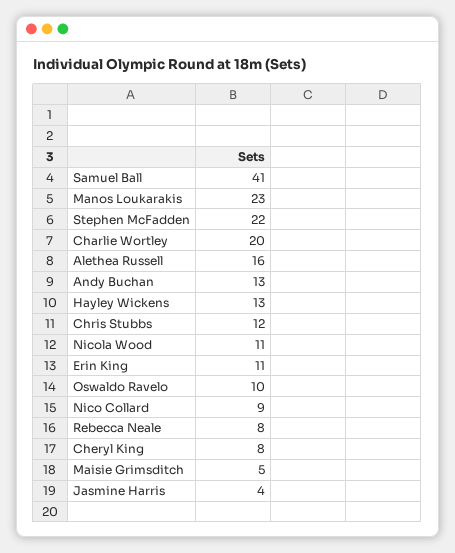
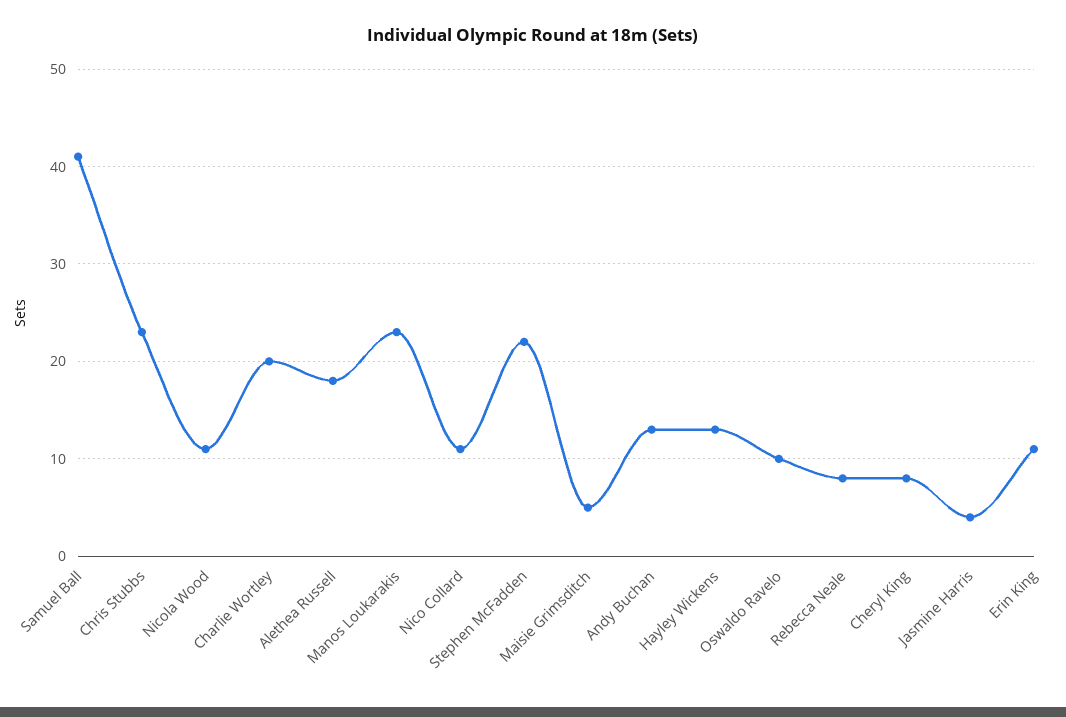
  {
    "Samuel Ball": 41,
    "Manos Loukarakis": 23,
    "Stephen McFadden": 22,
    "Charlie Wortley": 20,
-   "Alethea Russell": 16,
+   "Alethea Russell": 18,
    "Andy Buchan": 13,
    "Hayley Wickens": 13,
-   "Chris Stubbs": 12,
+   "Chris Stubbs": 23,
    "Nicola Wood": 11,
    "Erin King": 11,
    "Oswaldo Ravelo": 10,
-   "Nico Collard": 9,
+   "Nico Collard": 11,
    "Rebecca Neale": 8,
    "Cheryl King": 8,
    "Maisie Grimsditch": 5,
    "Jasmine Harris": 4
  }

